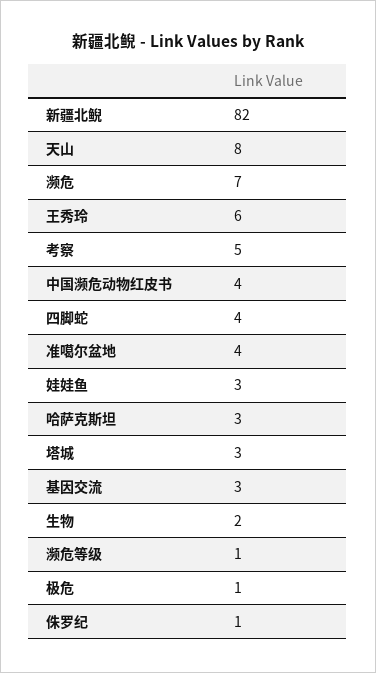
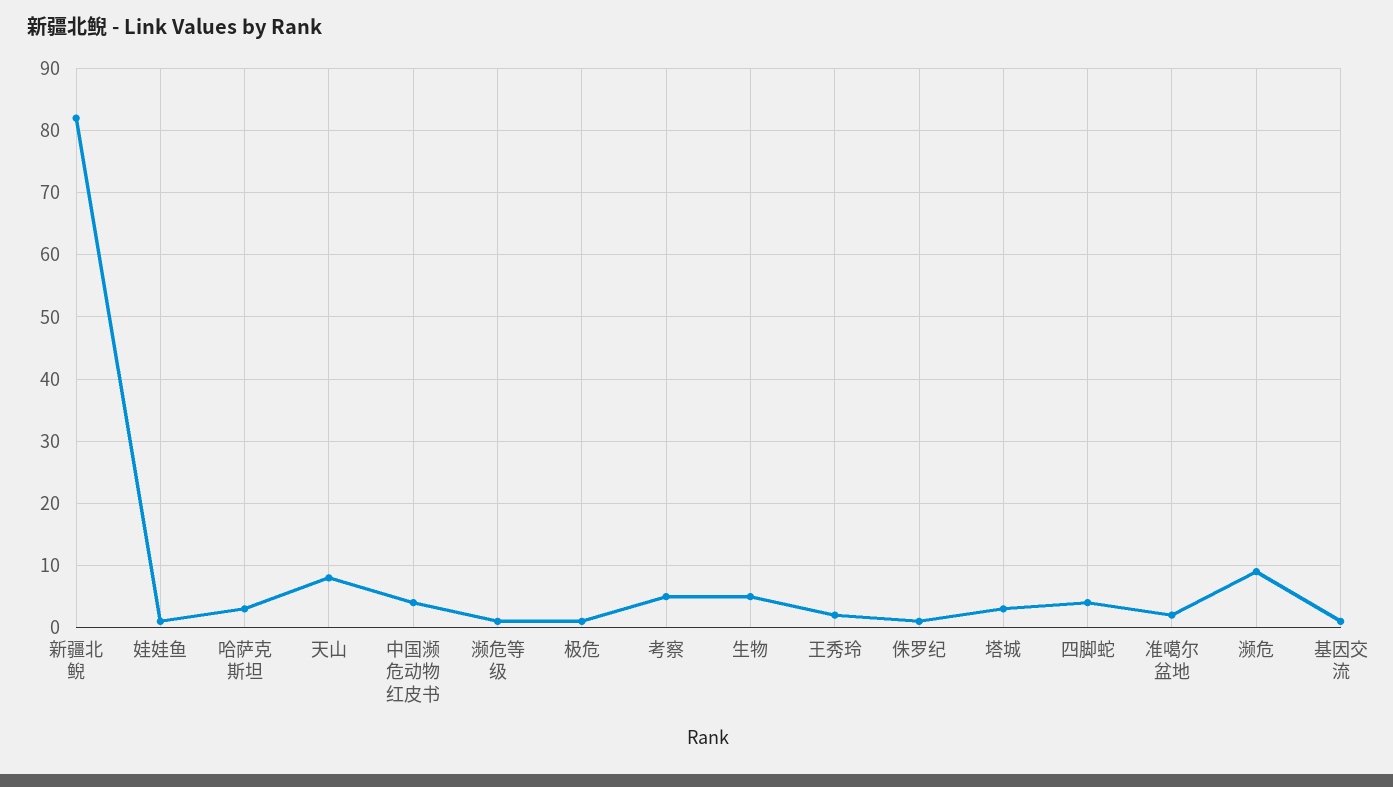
  {
    "新疆北鲵": 82,
    "天山": 8,
-   "濒危": 7,
+   "濒危": 9,
-   "王秀玲": 6,
+   "王秀玲": 2,
    "考察": 5,
    "中国濒危动物红皮书": 4,
    "四脚蛇": 4,
-   "准噶尔盆地": 4,
+   "准噶尔盆地": 2,
-   "娃娃鱼": 3,
+   "娃娃鱼": 1,
    "哈萨克斯坦": 3,
    "塔城": 3,
-   "基因交流": 3,
+   "基因交流": 1,
-   "生物": 2,
+   "生物": 5,
    "濒危等级": 1,
    "极危": 1,
    "侏罗纪": 1
  }

